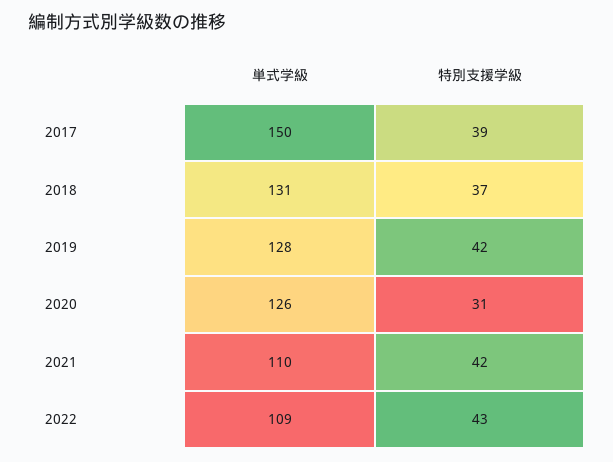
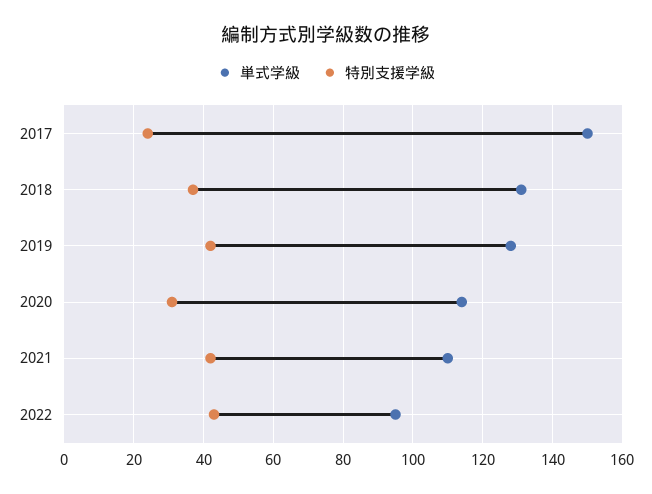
  {
    "単式学級": {
      "2017": 150,
      "2018": 131,
      "2019": 128,
-     "2020": 126,
+     "2020": 115,
      "2021": 110,
-     "2022": 109
+     "2022": 95
    },
    "特別支援学級": {
-     "2017": 39,
+     "2017": 25,
      "2018": 37,
      "2019": 42,
      "2020": 31,
      "2021": 42,
      "2022": 43
    }
  }

